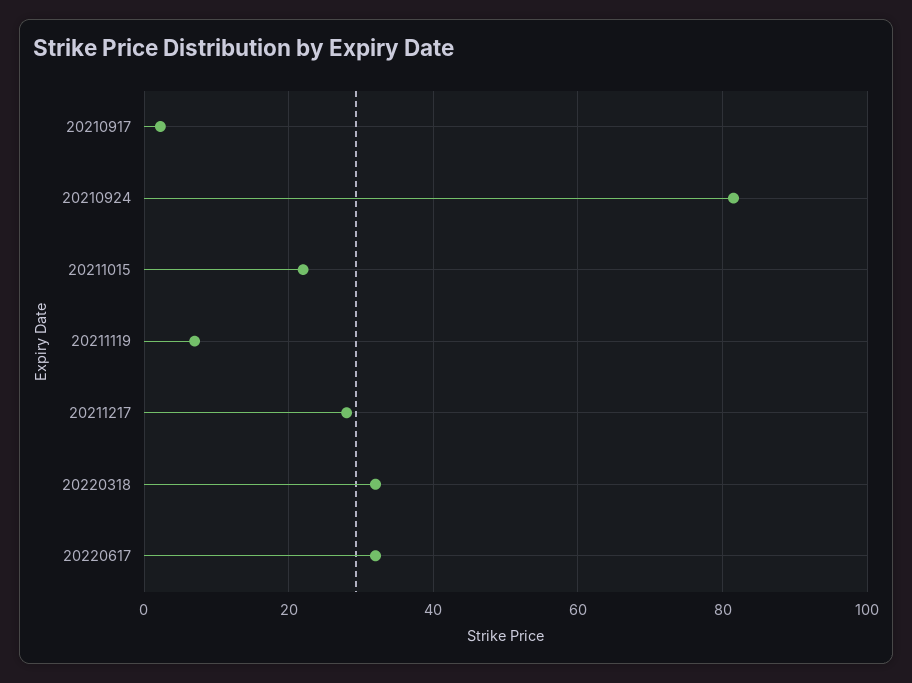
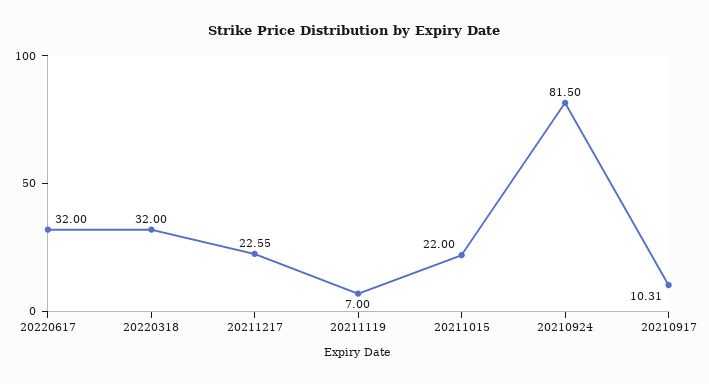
  {
-   "20210917": 2,
+   "20210917": 10.31,
    "20210924": 81.5,
    "20211015": 22,
    "20211119": 7,
-   "20211217": 28,
+   "20211217": 22.55,
    "20220318": 32,
    "20220617": 32
  }

